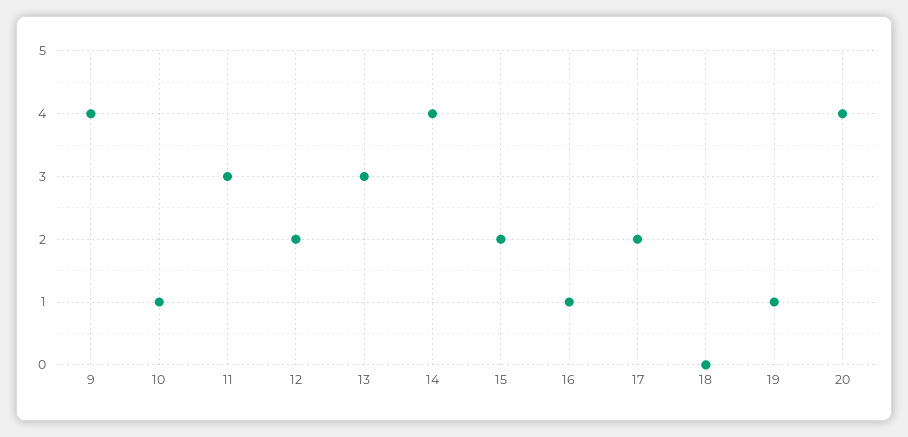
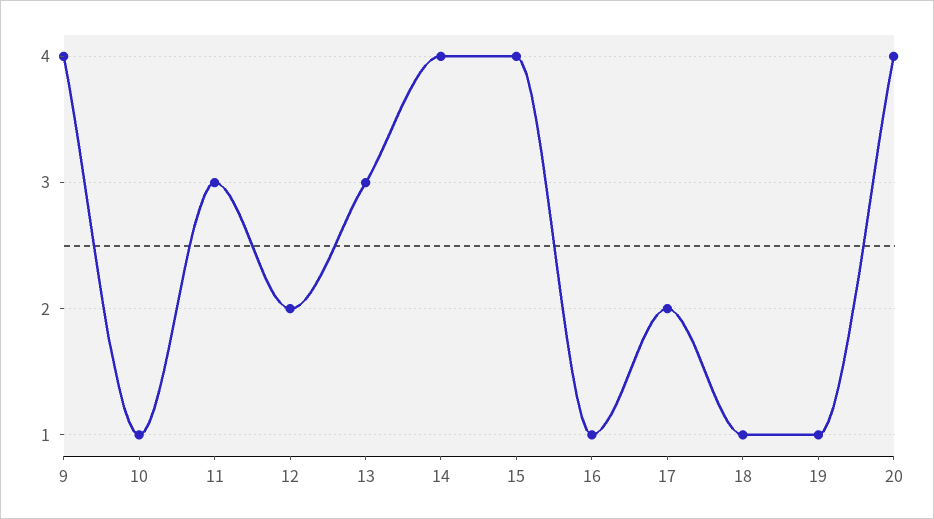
  {
    "9": 4,
    "10": 1,
    "11": 3,
    "12": 2,
    "13": 3,
    "14": 4,
-   "15": 2,
+   "15": 4,
    "16": 1,
    "17": 2,
-   "18": 0,
+   "18": 1,
    "19": 1,
    "20": 4
  }

